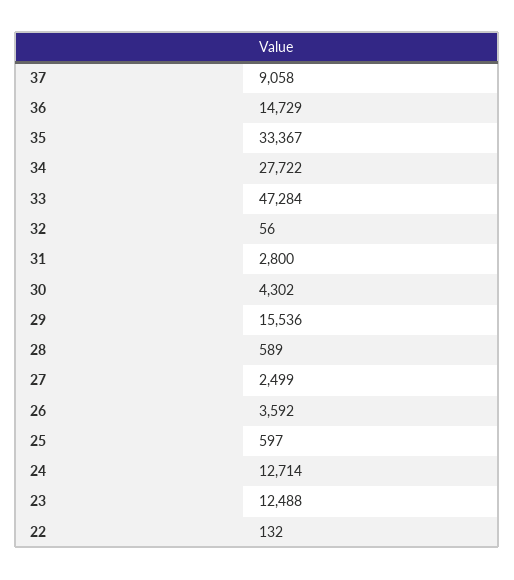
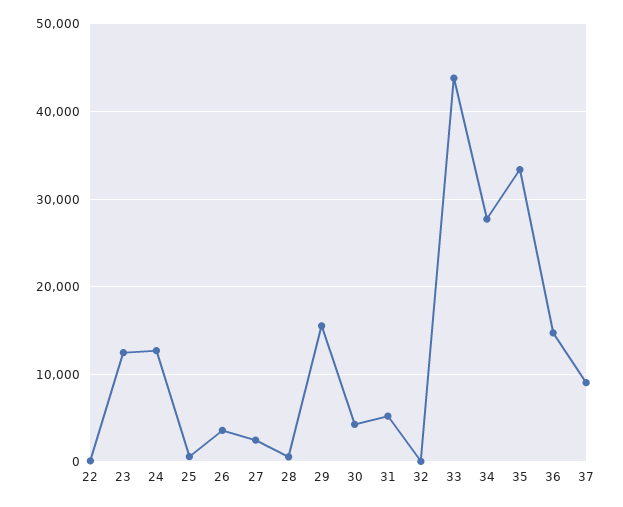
  {
    "37": 9058,
    "36": 14729,
    "35": 33367,
    "34": 27722,
-   "33": 47284,
+   "33": 44000,
    "32": 56,
-   "31": 2800,
+   "31": 5000,
    "30": 4302,
    "29": 15536,
    "28": 589,
    "27": 2499,
    "26": 3592,
    "25": 597,
    "24": 12714,
    "23": 12488,
    "22": 132
  }

